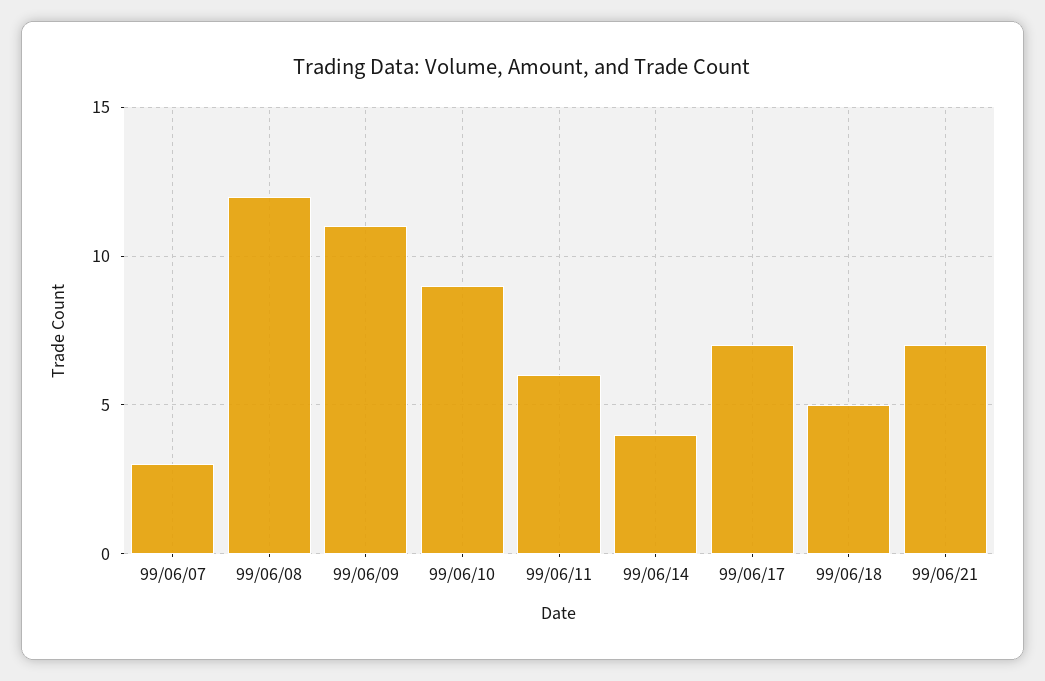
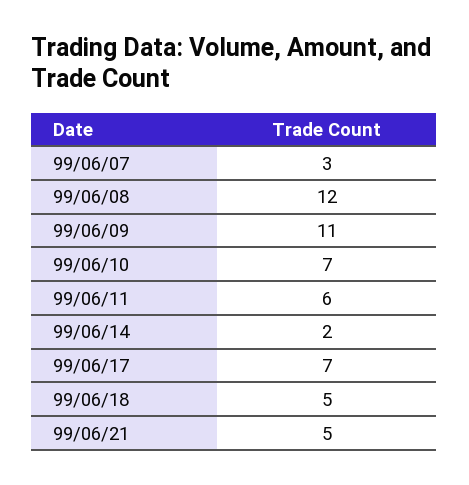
  {
    "99/06/07": 3,
    "99/06/08": 12,
    "99/06/09": 11,
-   "99/06/10": 9,
+   "99/06/10": 7,
    "99/06/11": 6,
-   "99/06/14": 4,
+   "99/06/14": 2,
    "99/06/17": 7,
    "99/06/18": 5,
-   "99/06/21": 7
+   "99/06/21": 5
  }

